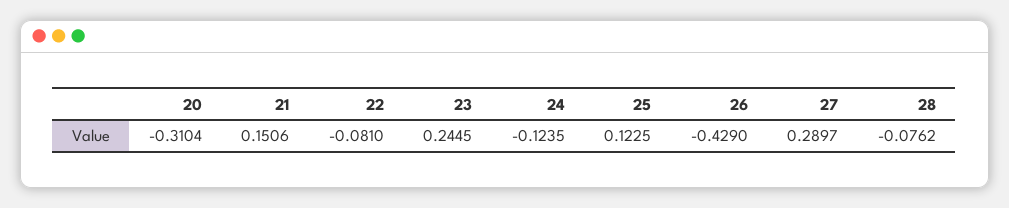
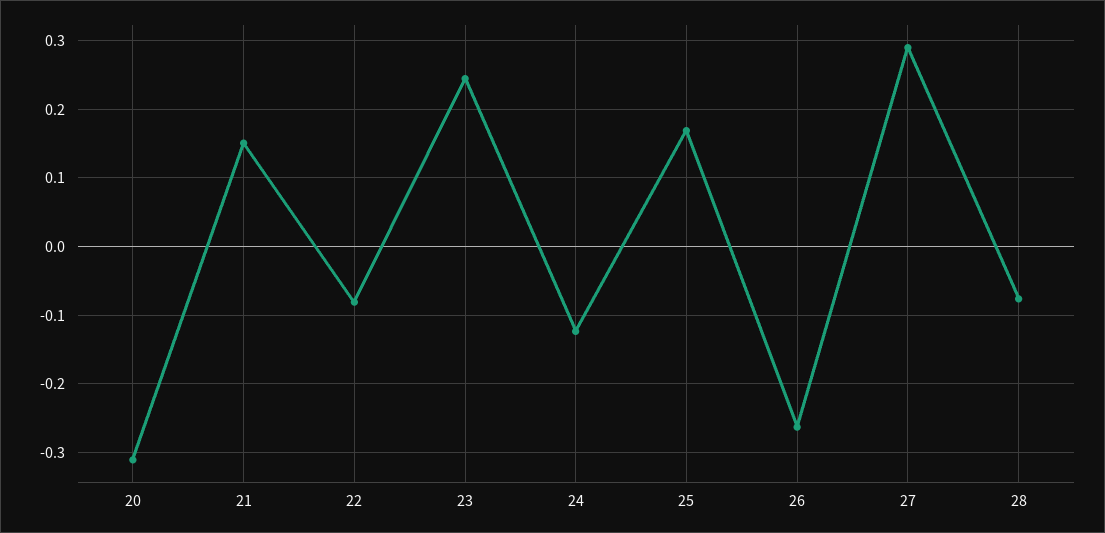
  {
    "20": -0.3104,
    "21": 0.1506,
    "22": -0.081,
    "23": 0.2445,
    "24": -0.1235,
-   "25": 0.1225,
+   "25": 0.17,
-   "26": -0.429,
+   "26": -0.26,
    "27": 0.2897,
    "28": -0.0762
  }

